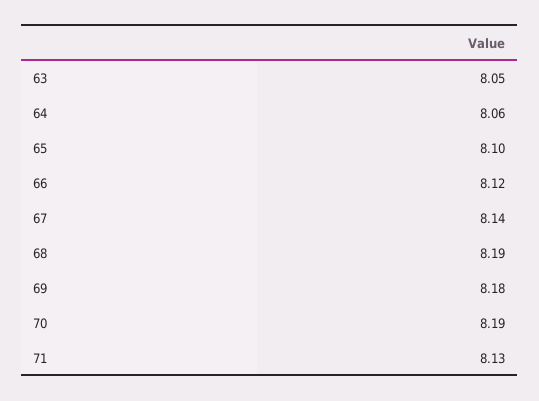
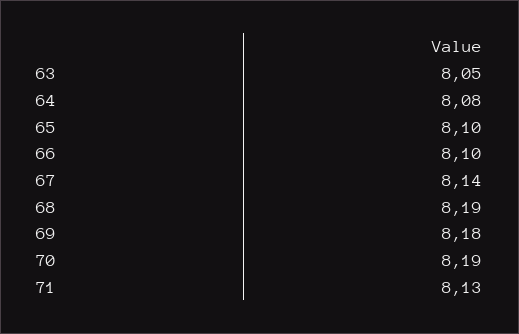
  {
    "63": 8.05,
-   "64": 8.06,
+   "64": 8.08,
    "65": 8.1,
-   "66": 8.12,
+   "66": 8.1,
    "67": 8.14,
    "68": 8.19,
    "69": 8.18,
    "70": 8.19,
    "71": 8.13
  }

